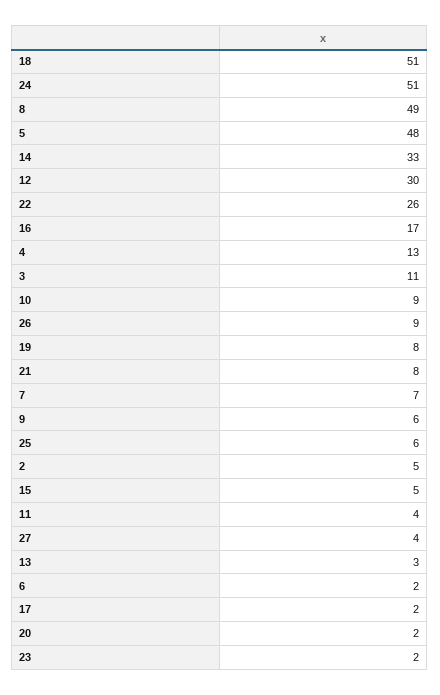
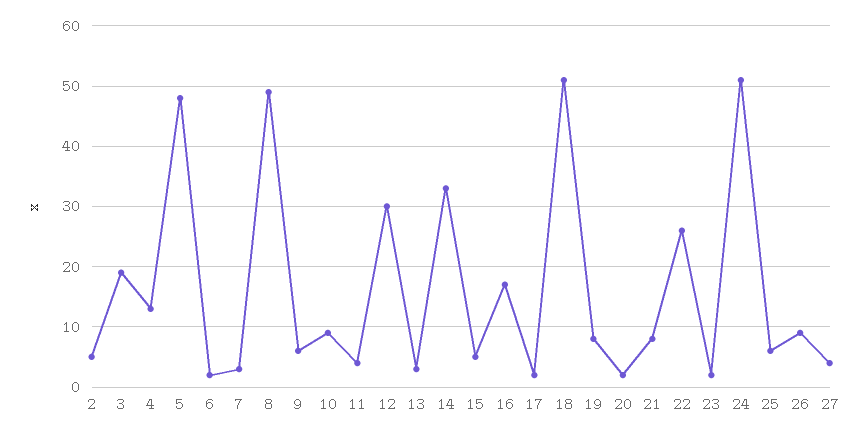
  {
    "18": 51,
    "24": 51,
    "8": 49,
    "5": 48,
    "14": 33,
    "12": 30,
    "22": 26,
    "16": 17,
    "4": 13,
-   "3": 11,
+   "3": 19,
    "10": 9,
    "26": 9,
    "19": 8,
    "21": 8,
-   "7": 7,
+   "7": 3,
    "9": 6,
    "25": 6,
    "2": 5,
    "15": 5,
    "11": 4,
    "27": 4,
    "13": 3,
    "6": 2,
    "17": 2,
    "20": 2,
    "23": 2
  }

